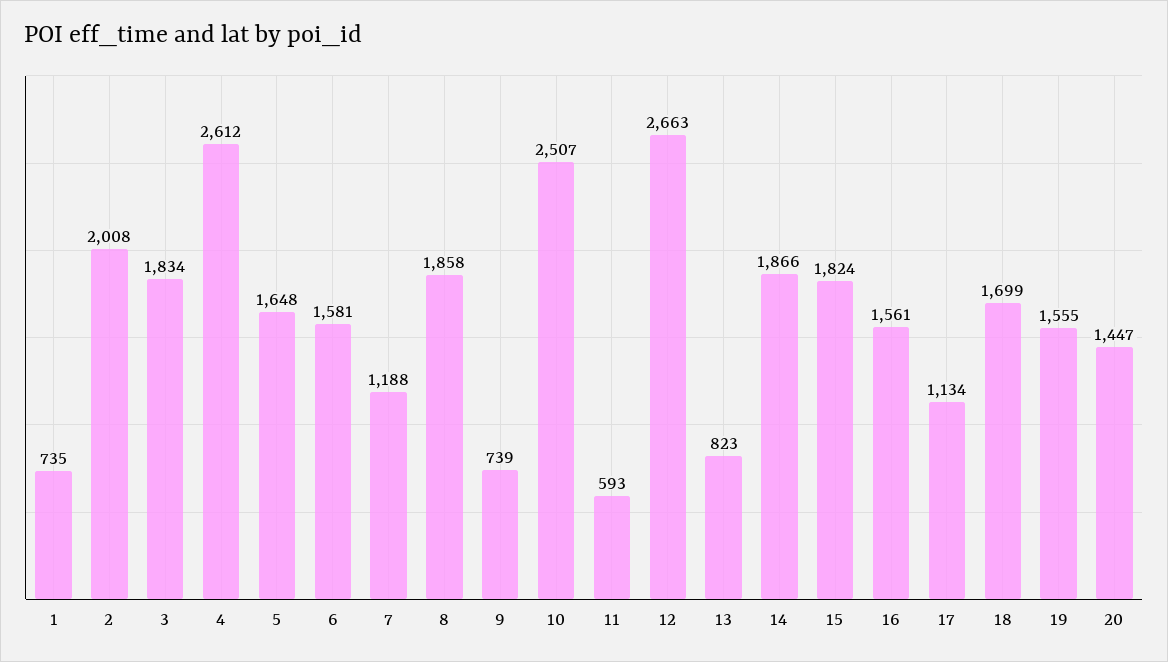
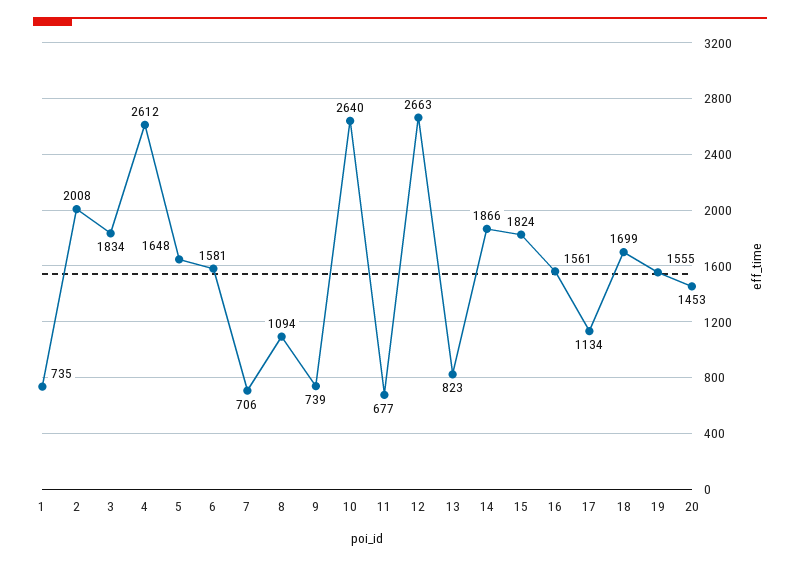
  {
    "1": 735,
    "2": 2008,
    "3": 1834,
    "4": 2612,
    "5": 1648,
    "6": 1581,
-   "7": 1188,
+   "7": 706,
-   "8": 1858,
+   "8": 1094,
    "9": 739,
-   "10": 2507,
+   "10": 2640,
-   "11": 593,
+   "11": 677,
    "12": 2663,
    "13": 823,
    "14": 1866,
    "15": 1824,
    "16": 1561,
    "17": 1134,
    "18": 1699,
    "19": 1555,
-   "20": 1447
+   "20": 1453
  }

